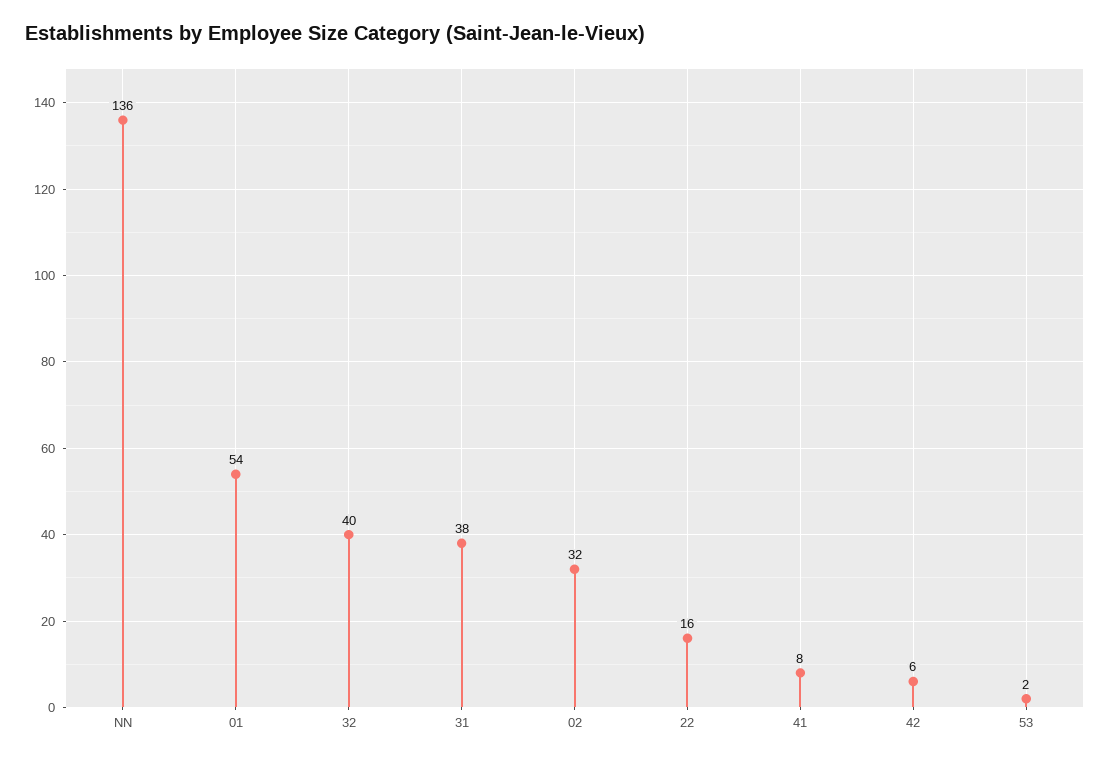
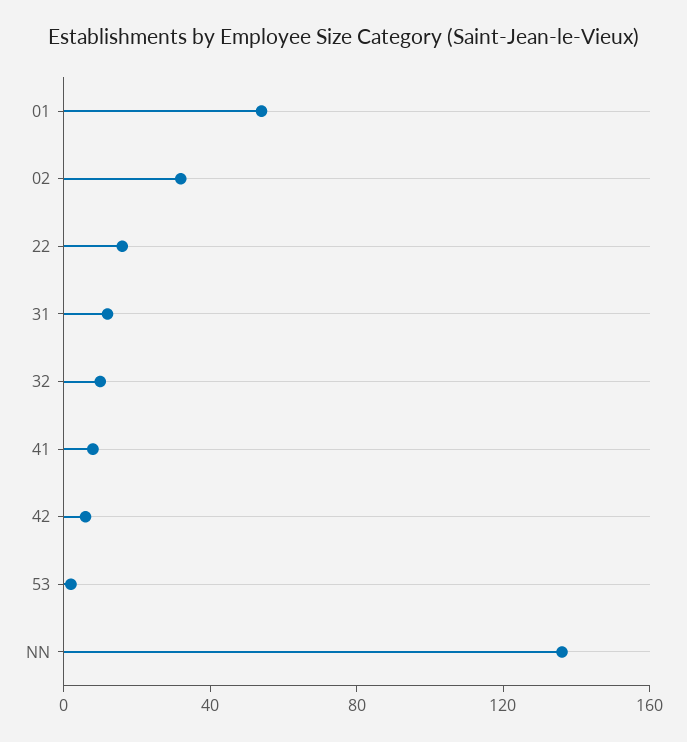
  {
    "NN": 136,
    "01": 54,
-   "32": 40,
+   "32": 10,
-   "31": 38,
+   "31": 10,
    "02": 32,
    "22": 16,
    "41": 8,
    "42": 6,
    "53": 2
  }

